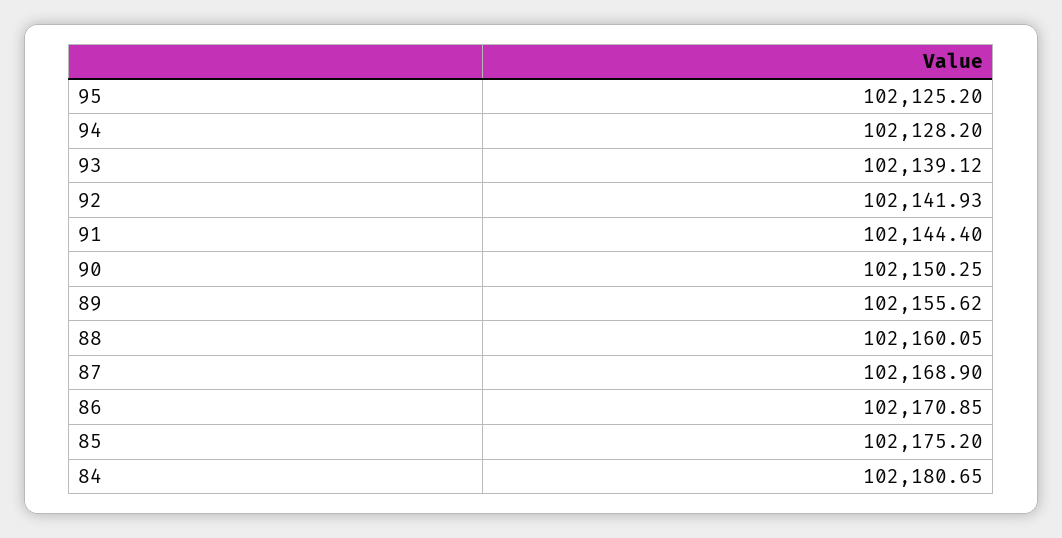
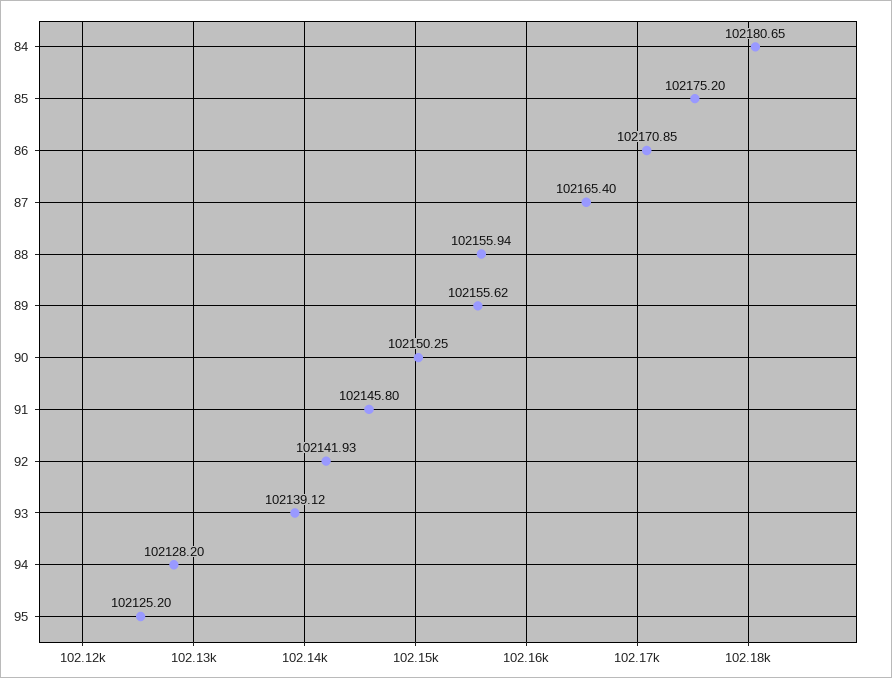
  {
    "95": 102125.2,
    "94": 102128.2,
    "93": 102139.12,
    "92": 102141.93,
-   "91": 102144.4,
+   "91": 102145.8,
    "90": 102150.25,
    "89": 102155.62,
-   "88": 102160.05,
+   "88": 102155.94,
-   "87": 102168.9,
+   "87": 102165.4,
    "86": 102170.85,
    "85": 102175.2,
    "84": 102180.65
  }

